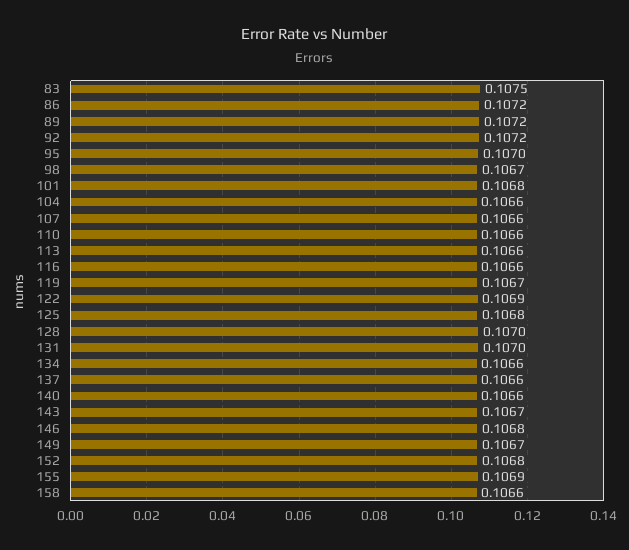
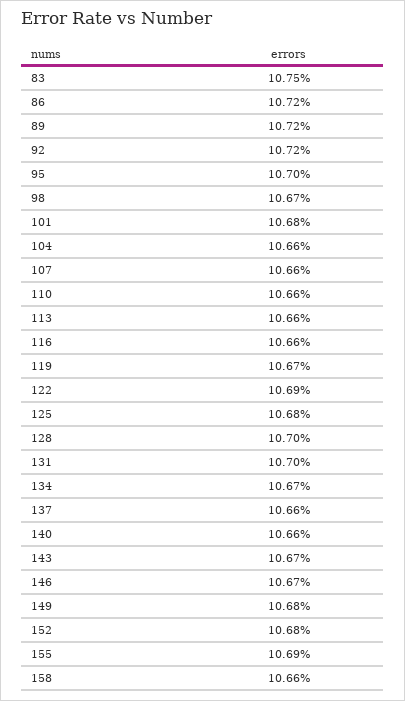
  {
    "83": 0.1075,
    "86": 0.1072,
    "89": 0.1072,
    "92": 0.1072,
    "95": 0.107,
    "98": 0.1067,
    "101": 0.1068,
    "104": 0.1066,
    "107": 0.1066,
    "110": 0.1066,
    "113": 0.1066,
    "116": 0.1066,
    "119": 0.1067,
    "122": 0.1069,
    "125": 0.1068,
    "128": 0.107,
    "131": 0.107,
-   "134": 0.1066,
+   "134": 0.1067,
    "137": 0.1066,
    "140": 0.1066,
    "143": 0.1067,
-   "146": 0.1068,
+   "146": 0.1067,
-   "149": 0.1067,
+   "149": 0.1068,
    "152": 0.1068,
    "155": 0.1069,
    "158": 0.1066
  }

